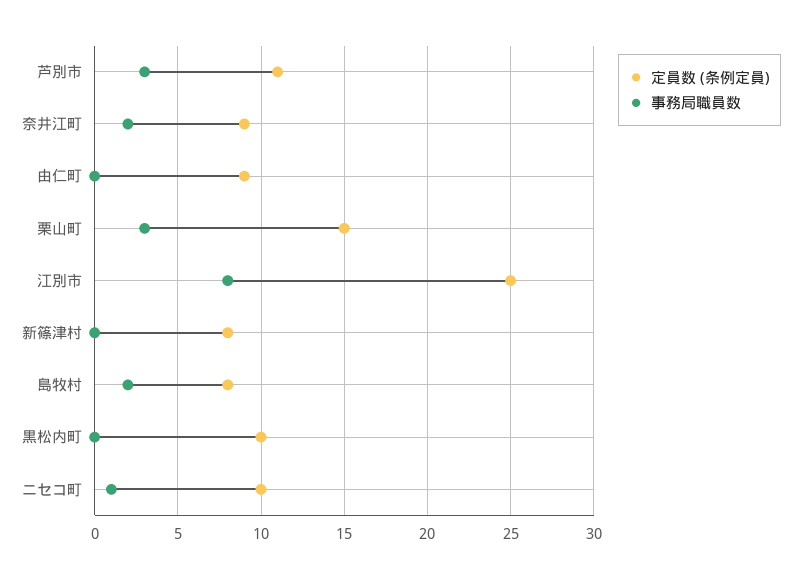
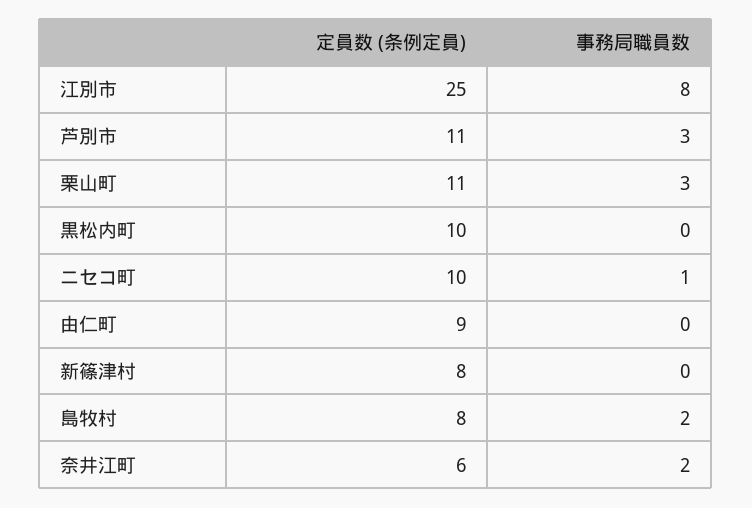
  {
    "定員数 (条例定員)": {
      "芦別市": 11,
-     "奈井江町": 9,
+     "奈井江町": 6,
      "由仁町": 9,
-     "栗山町": 15,
+     "栗山町": 11,
      "江別市": 25,
      "新篠津村": 8,
      "島牧村": 8,
      "黒松内町": 10,
      "ニセコ町": 10
    },
    "事務局職員数": {
      "芦別市": 3,
      "奈井江町": 2,
      "由仁町": 0,
      "栗山町": 3,
      "江別市": 8,
      "新篠津村": 0,
      "島牧村": 2,
      "黒松内町": 0,
      "ニセコ町": 1
    }
  }

